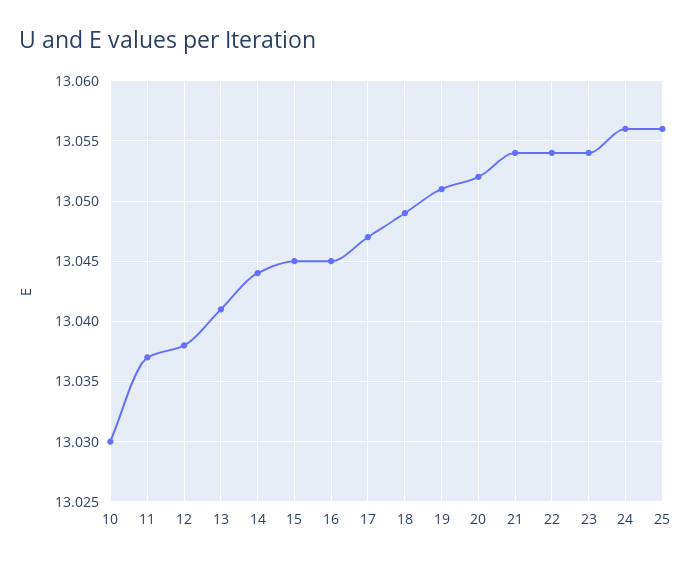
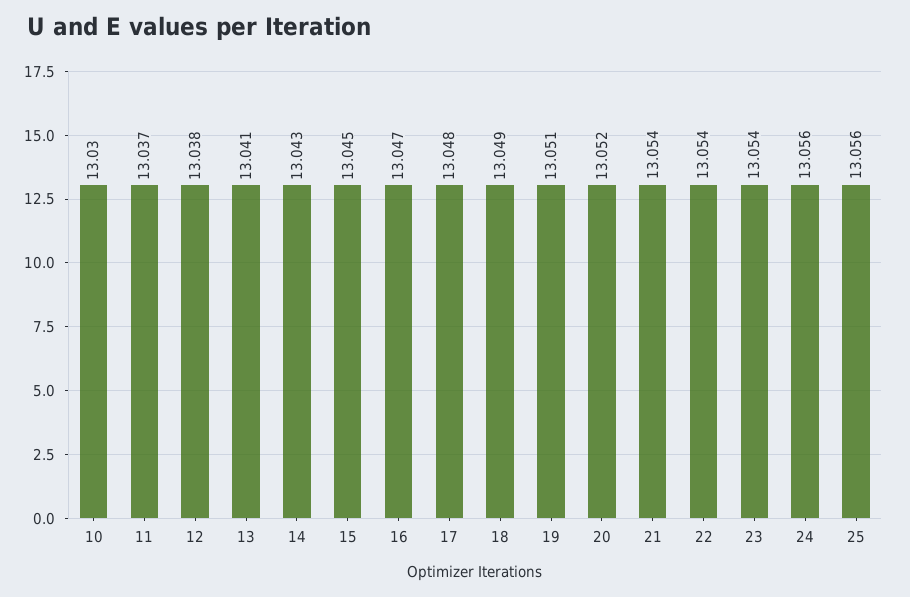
  {
    "10": 13.03,
    "11": 13.037,
    "12": 13.038,
    "13": 13.041,
-   "14": 13.044,
+   "14": 13.043,
    "15": 13.045,
-   "16": 13.045,
+   "16": 13.047,
-   "17": 13.047,
+   "17": 13.048,
    "18": 13.049,
    "19": 13.051,
    "20": 13.052,
    "21": 13.054,
    "22": 13.054,
    "23": 13.054,
    "24": 13.056,
    "25": 13.056
  }

